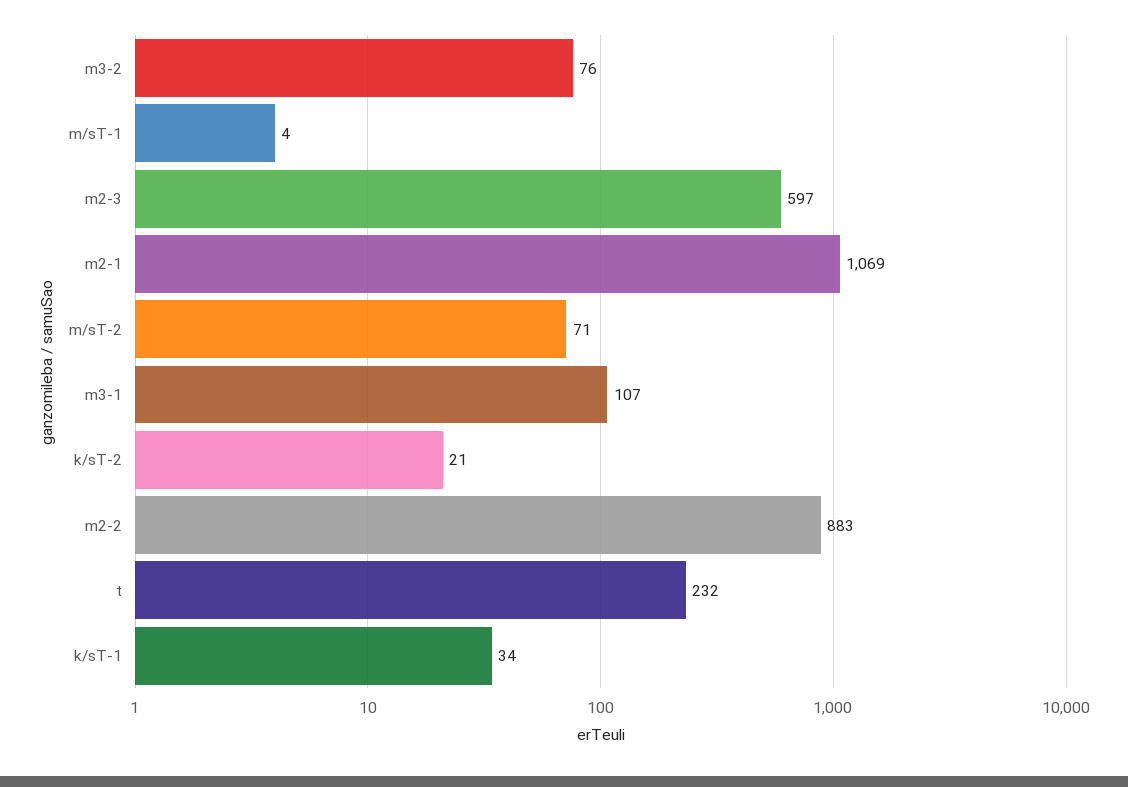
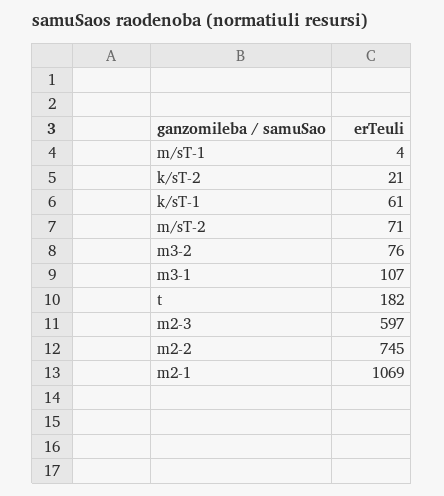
  {
    "m3-2": 76,
    "m/sT-1": 4,
    "m2-3": 597,
    "m2-1": 1069,
    "m/sT-2": 71,
    "m3-1": 107,
    "k/sT-2": 21,
-   "m2-2": 883,
+   "m2-2": 745,
-   "t": 232,
+   "t": 182,
-   "k/sT-1": 34
+   "k/sT-1": 61
  }

